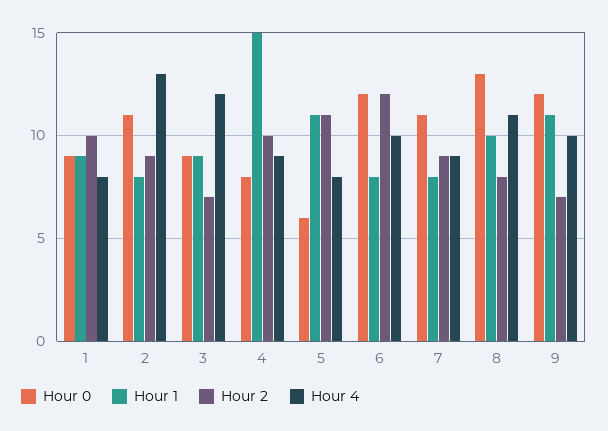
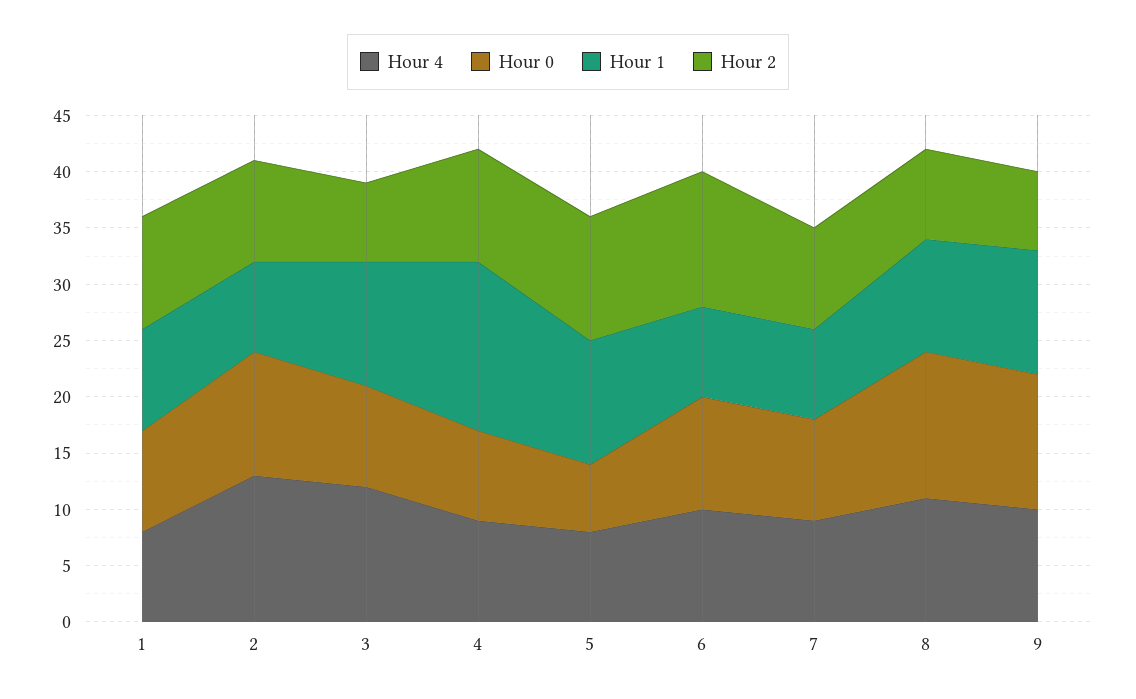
  {
    "Hour 0": {
      "1": 9,
      "2": 11,
      "3": 9,
      "4": 8,
      "5": 6,
-     "6": 12,
+     "6": 10,
-     "7": 11,
+     "7": 9,
      "8": 13,
      "9": 12
    },
    "Hour 1": {
      "1": 9,
      "2": 8,
-     "3": 9,
+     "3": 11,
      "4": 15,
      "5": 11,
      "6": 8,
      "7": 8,
      "8": 10,
      "9": 11
    },
    "Hour 2": {
      "1": 10,
      "2": 9,
      "3": 7,
      "4": 10,
      "5": 11,
      "6": 12,
      "7": 9,
      "8": 8,
      "9": 7
    },
    "Hour 4": {
      "1": 8,
      "2": 13,
      "3": 12,
      "4": 9,
      "5": 8,
      "6": 10,
      "7": 9,
      "8": 11,
      "9": 10
    }
  }

